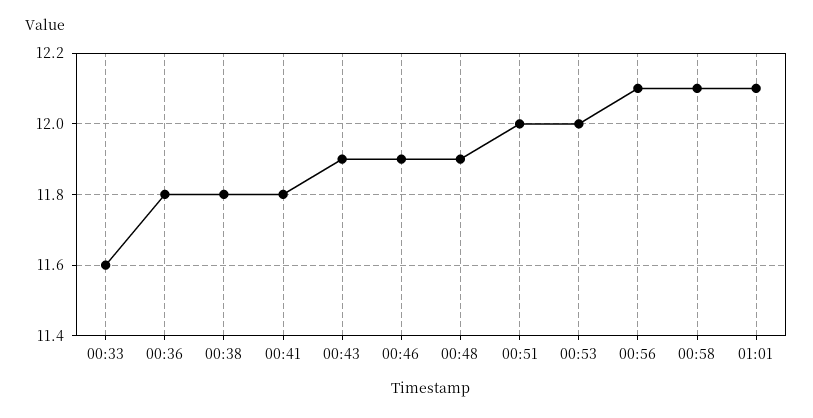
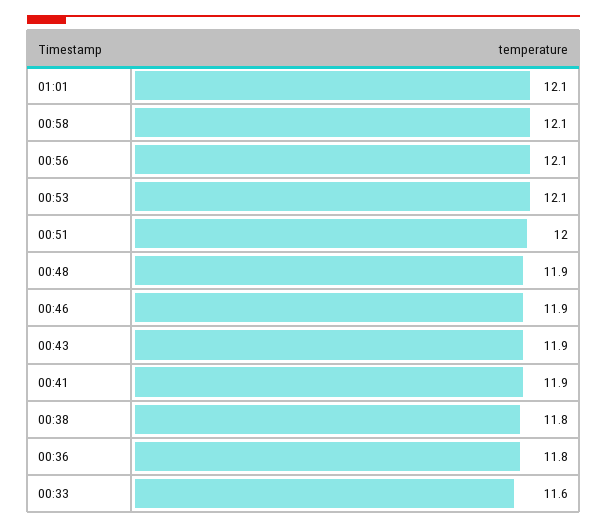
  {
    "00:33": 11.6,
    "00:36": 11.8,
    "00:38": 11.8,
-   "00:41": 11.8,
+   "00:41": 11.9,
    "00:43": 11.9,
    "00:46": 11.9,
    "00:48": 11.9,
    "00:51": 12,
-   "00:53": 12,
+   "00:53": 12.1,
    "00:56": 12.1,
    "00:58": 12.1,
    "01:01": 12.1
  }

